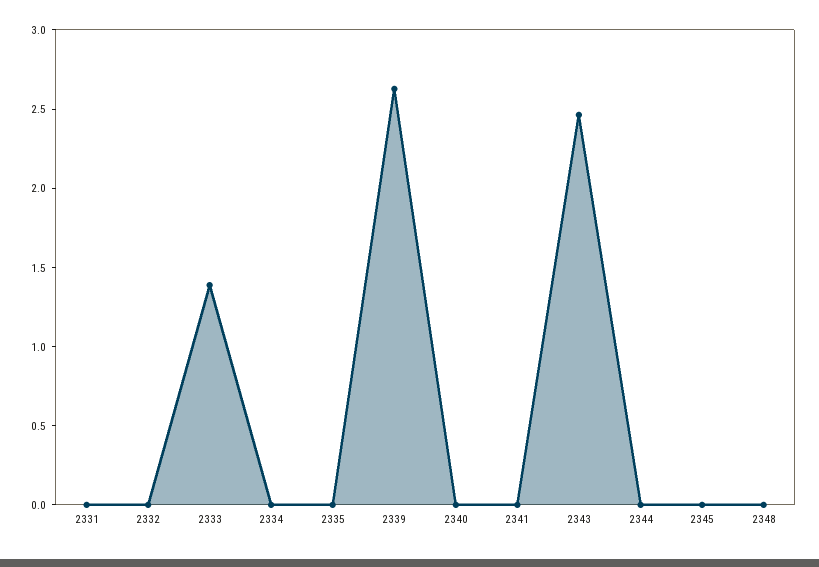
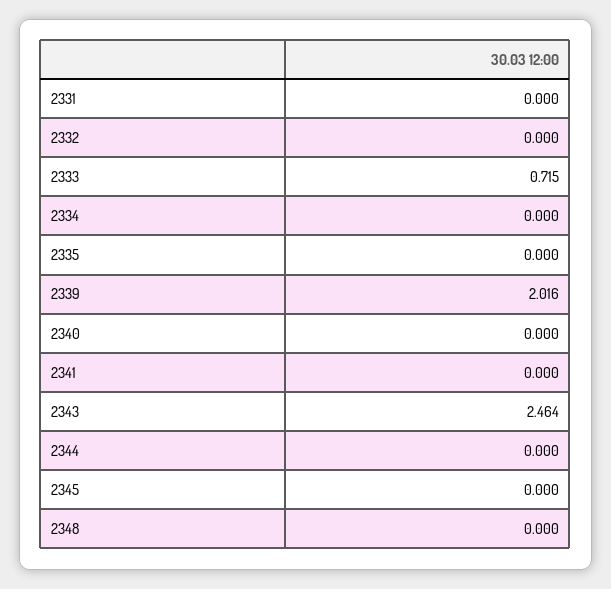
  {
    "2331": 0,
    "2332": 0,
-   "2333": 1.4,
+   "2333": 0.715,
    "2334": 0,
    "2335": 0,
-   "2339": 2.6,
+   "2339": 2.016,
    "2340": 0,
    "2341": 0,
    "2343": 2.464,
    "2344": 0,
    "2345": 0,
    "2348": 0
  }

